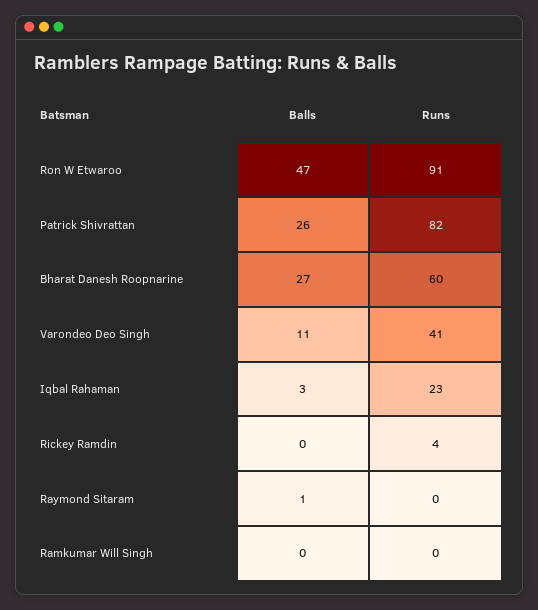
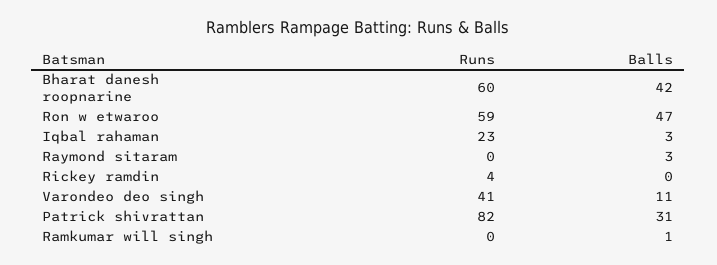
  {
    "Balls": {
      "Ron W Etwaroo": 47,
-     "Patrick Shivrattan": 26,
+     "Patrick Shivrattan": 31,
-     "Bharat Danesh Roopnarine": 27,
+     "Bharat Danesh Roopnarine": 42,
      "Varondeo Deo Singh": 11,
      "Iqbal Rahaman": 3,
      "Rickey Ramdin": 0,
-     "Raymond Sitaram": 1,
+     "Raymond Sitaram": 3,
-     "Ramkumar Will Singh": 0
+     "Ramkumar Will Singh": 1
    },
    "Runs": {
-     "Ron W Etwaroo": 91,
+     "Ron W Etwaroo": 59,
      "Patrick Shivrattan": 82,
      "Bharat Danesh Roopnarine": 60,
      "Varondeo Deo Singh": 41,
      "Iqbal Rahaman": 23,
      "Rickey Ramdin": 4,
      "Raymond Sitaram": 0,
      "Ramkumar Will Singh": 0
    }
  }

